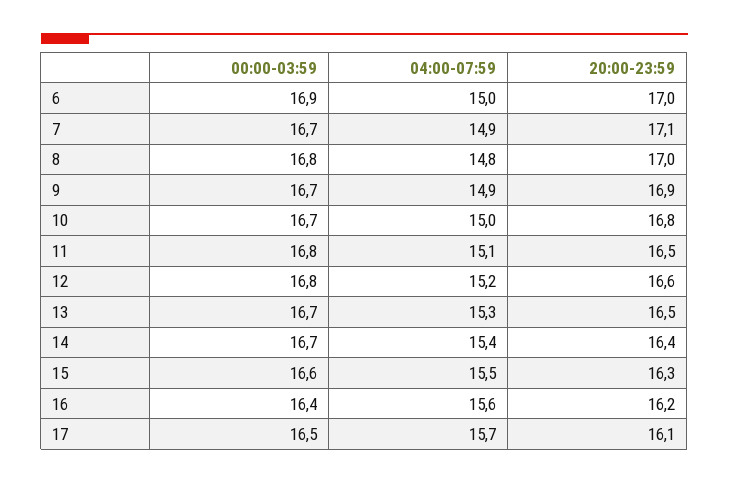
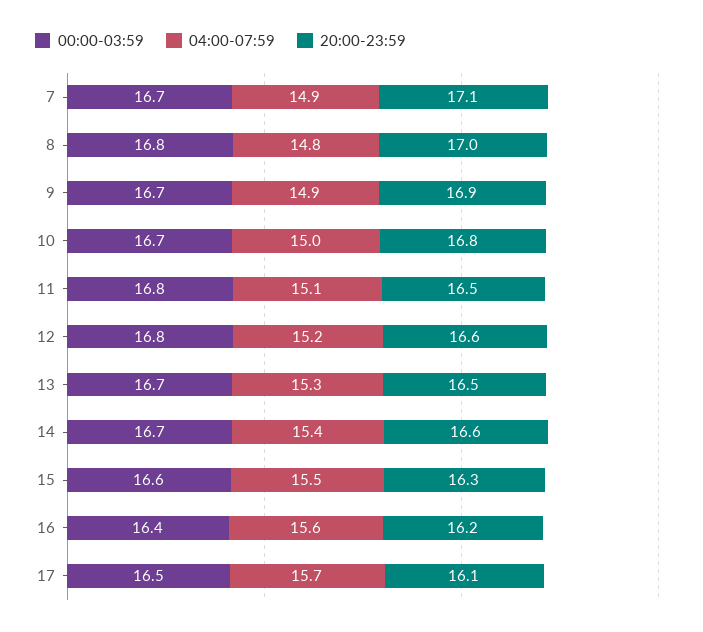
  {
    "00:00-03:59": {
-     "6": 16.9,
      "7": 16.7,
      "8": 16.8,
      "9": 16.7,
      "10": 16.7,
      "11": 16.8,
      "12": 16.8,
      "13": 16.7,
      "14": 16.7,
      "15": 16.6,
      "16": 16.4,
      "17": 16.5
    },
    "04:00-07:59": {
-     "6": 15,
      "7": 14.9,
      "8": 14.8,
      "9": 14.9,
      "10": 15,
      "11": 15.1,
      "12": 15.2,
      "13": 15.3,
      "14": 15.4,
      "15": 15.5,
      "16": 15.6,
      "17": 15.7
    },
    "20:00-23:59": {
-     "6": 17,
      "7": 17.1,
      "8": 17,
      "9": 16.9,
      "10": 16.8,
      "11": 16.5,
      "12": 16.6,
      "13": 16.5,
-     "14": 16.4,
+     "14": 16.6,
      "15": 16.3,
      "16": 16.2,
      "17": 16.1
    }
  }

